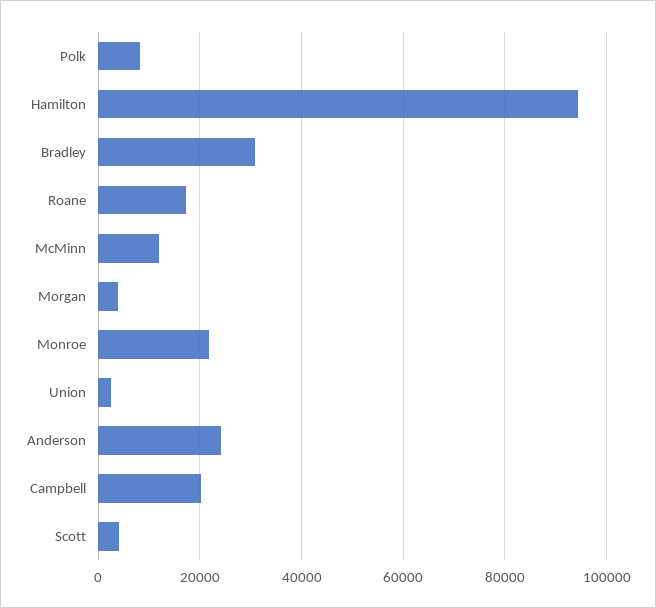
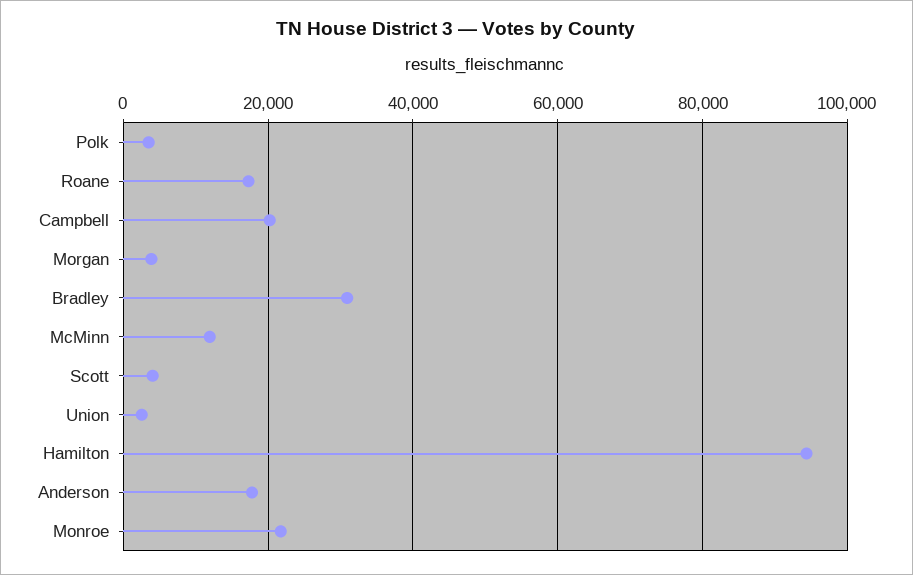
  {
-   "Polk": 8000,
+   "Polk": 4000,
    "Hamilton": 94000,
    "Bradley": 30000,
    "Roane": 18000,
    "McMinn": 12000,
    "Morgan": 4000,
    "Monroe": 22000,
    "Union": 2000,
-   "Anderson": 24000,
+   "Anderson": 18000,
    "Campbell": 20000,
    "Scott": 4000
  }

